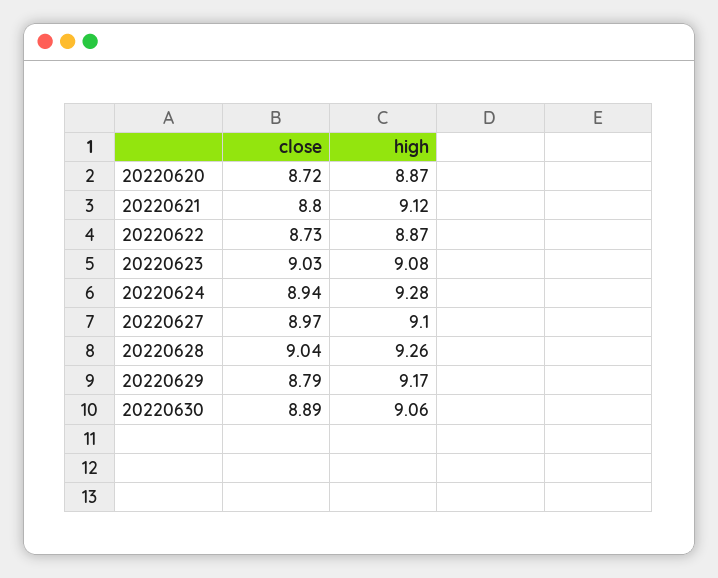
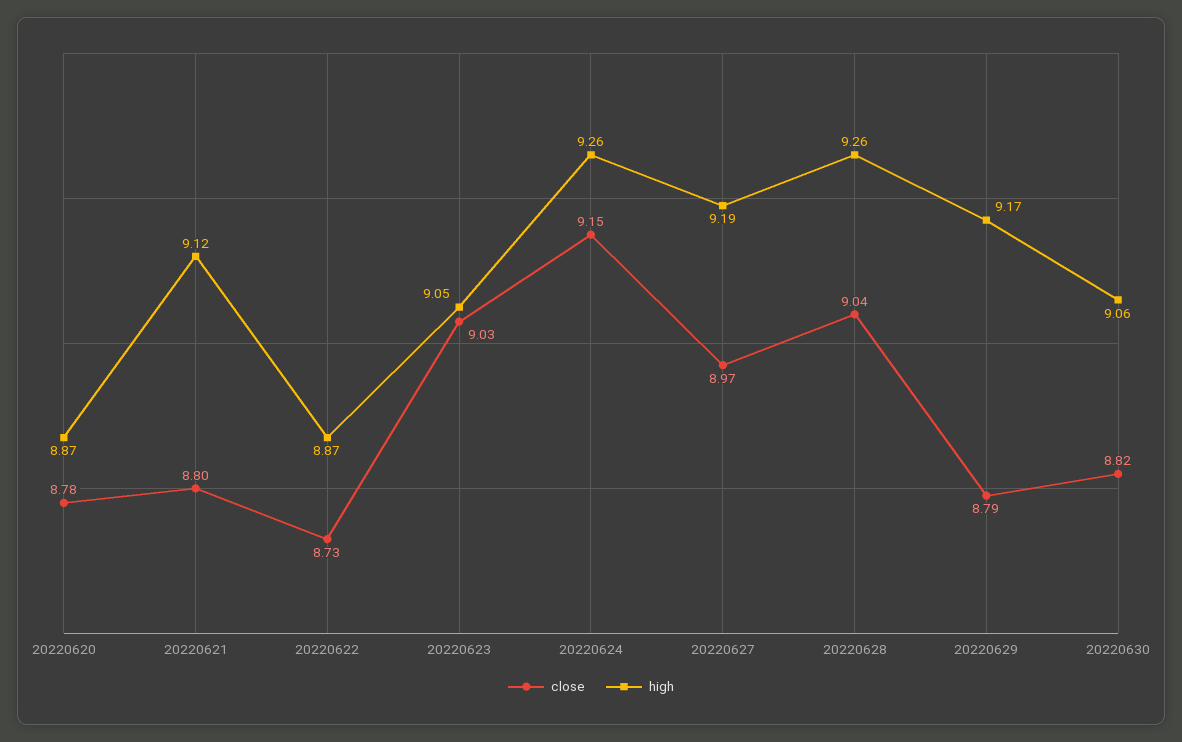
  {
    "close": {
-     "20220620": 8.72,
+     "20220620": 8.78,
      "20220621": 8.8,
      "20220622": 8.73,
      "20220623": 9.03,
-     "20220624": 8.94,
+     "20220624": 9.15,
      "20220627": 8.97,
      "20220628": 9.04,
      "20220629": 8.79,
-     "20220630": 8.89
+     "20220630": 8.82
    },
    "high": {
      "20220620": 8.87,
      "20220621": 9.12,
      "20220622": 8.87,
-     "20220623": 9.08,
+     "20220623": 9.05,
-     "20220624": 9.28,
+     "20220624": 9.26,
-     "20220627": 9.1,
+     "20220627": 9.19,
      "20220628": 9.26,
      "20220629": 9.17,
      "20220630": 9.06
    }
  }

